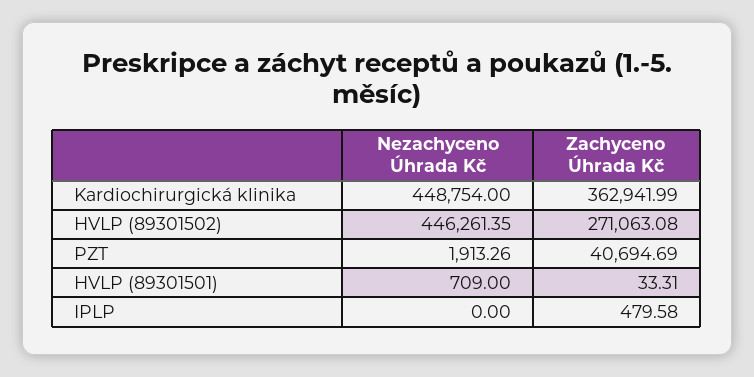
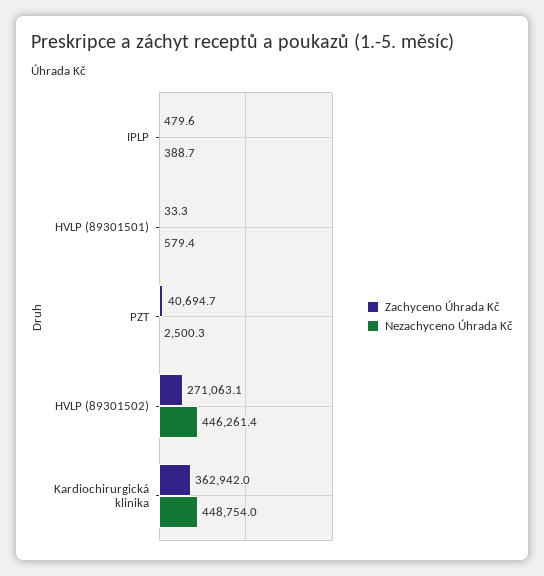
  {
    "Nezachyceno Úhrada Kč": {
      "Kardiochirurgická klinika": 448754,
      "HVLP (89301502)": 446261.35,
-     "PZT": 1913.26,
+     "PZT": 2500.3,
-     "HVLP (89301501)": 709,
+     "HVLP (89301501)": 579.4,
-     "IPLP": 0
+     "IPLP": 388.7
    },
    "Zachyceno Úhrada Kč": {
      "Kardiochirurgická klinika": 362941.99,
      "HVLP (89301502)": 271063.08,
      "PZT": 40694.69,
      "HVLP (89301501)": 33.31,
      "IPLP": 479.58
    }
  }

